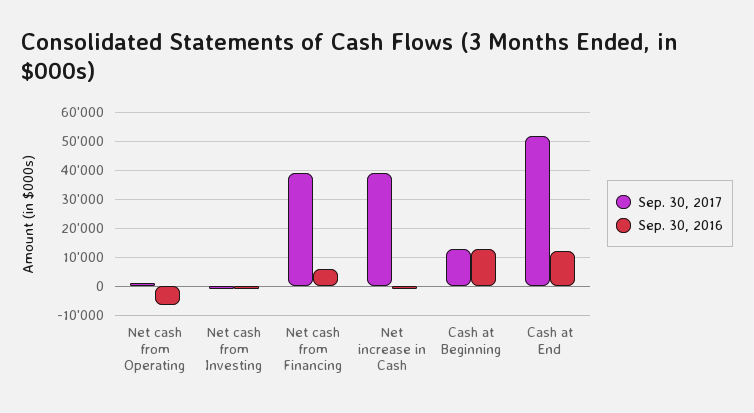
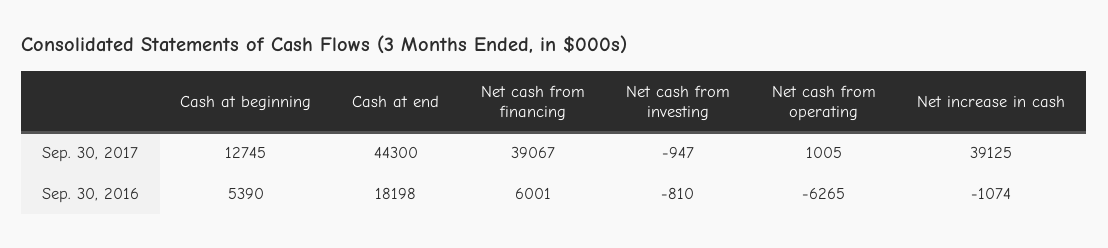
  {
    "Sep. 30, 2017": {
      "Net cash from Operating": 1005,
      "Net cash from Investing": -947,
      "Net cash from Financing": 39067,
      "Net increase in Cash": 39125,
      "Cash at Beginning": 12745,
-     "Cash at End": 52500
+     "Cash at End": 44300
    },
    "Sep. 30, 2016": {
      "Net cash from Operating": -6265,
      "Net cash from Investing": -810,
      "Net cash from Financing": 6001,
      "Net increase in Cash": -1074,
-     "Cash at Beginning": 12500,
+     "Cash at Beginning": 5390,
-     "Cash at End": 12500
+     "Cash at End": 18198
    }
  }

